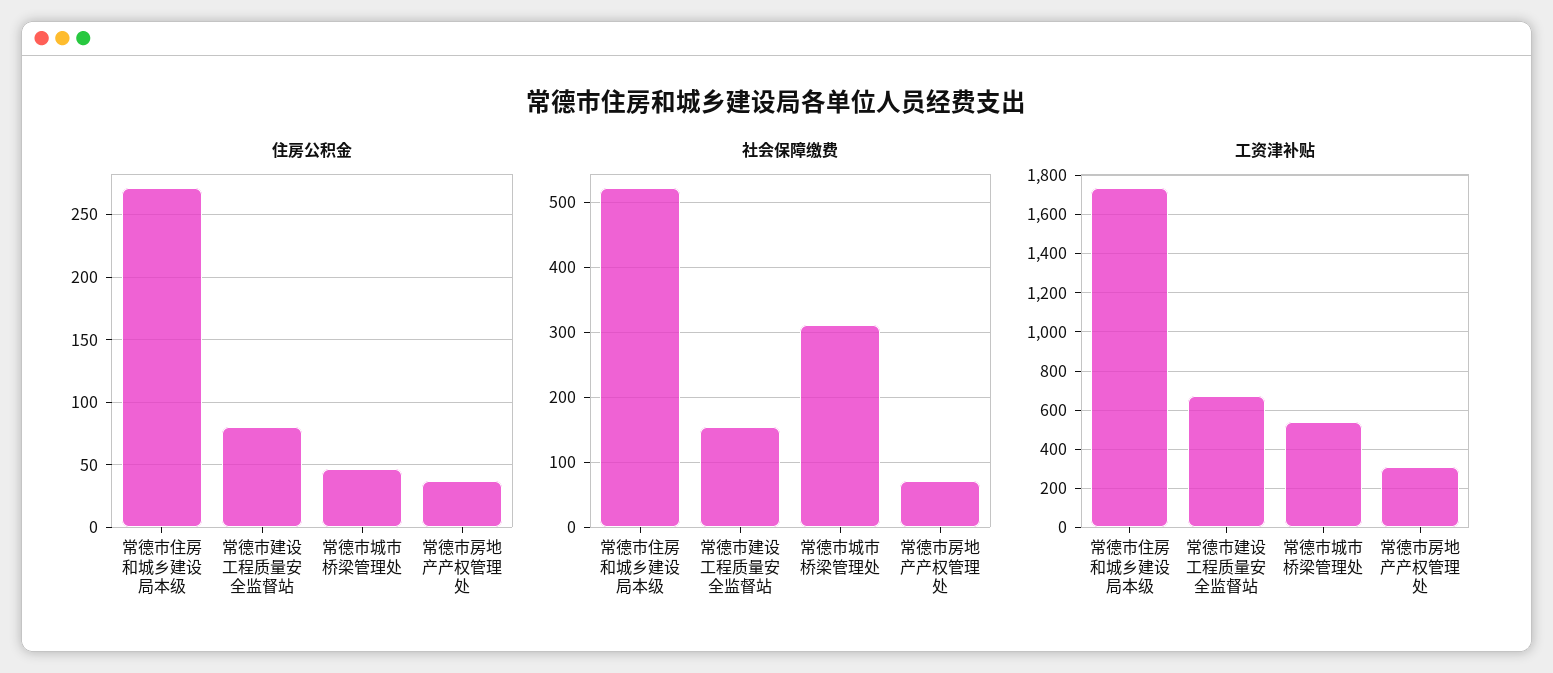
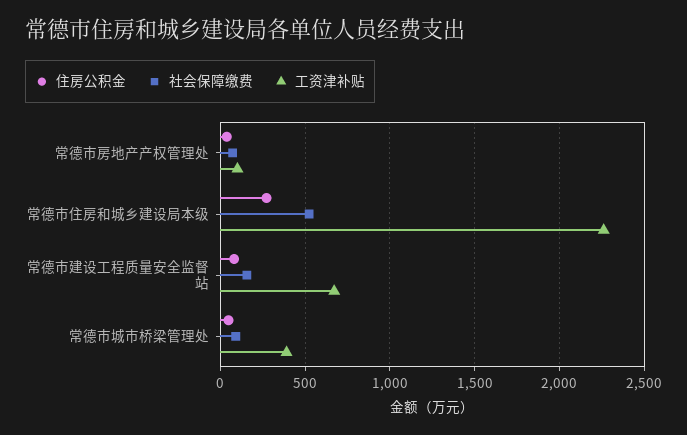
  {
    "住房公积金": {
      "常德市住房和城乡建设局本级": 270,
      "常德市建设工程质量安全监督站": 80,
      "常德市城市桥梁管理处": 45,
      "常德市房地产产权管理处": 35
    },
    "社会保障缴费": {
      "常德市住房和城乡建设局本级": 520,
      "常德市建设工程质量安全监督站": 160,
-     "常德市城市桥梁管理处": 310,
+     "常德市城市桥梁管理处": 100,
      "常德市房地产产权管理处": 70
    },
    "工资津补贴": {
-     "常德市住房和城乡建设局本级": 1750,
+     "常德市住房和城乡建设局本级": 2250,
      "常德市建设工程质量安全监督站": 650,
-     "常德市城市桥梁管理处": 550,
+     "常德市城市桥梁管理处": 400,
-     "常德市房地产产权管理处": 300
+     "常德市房地产产权管理处": 100
    }
  }

